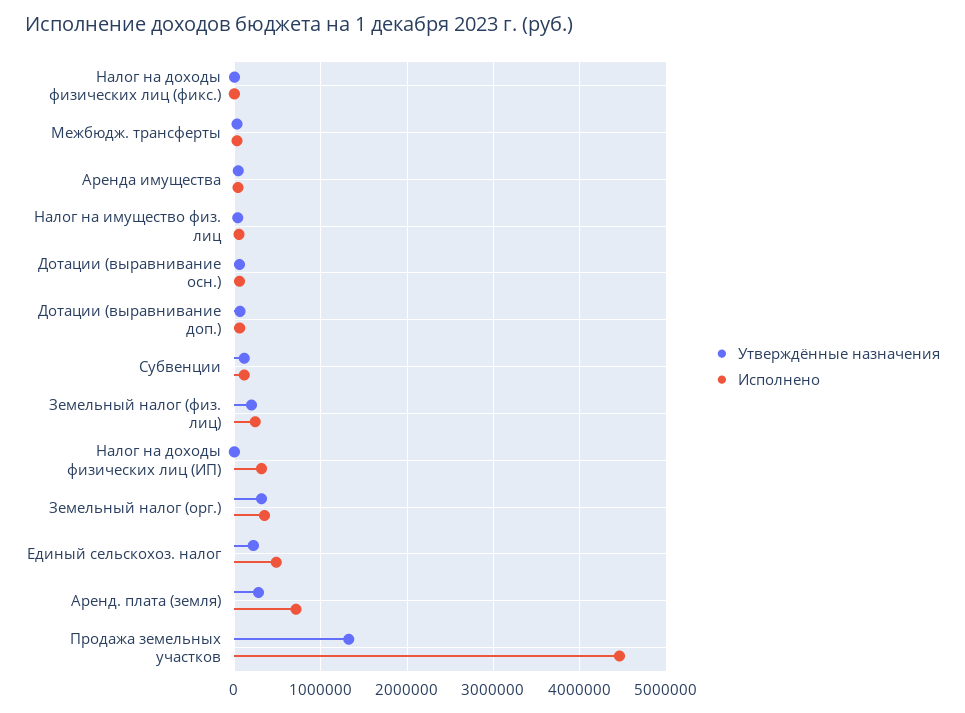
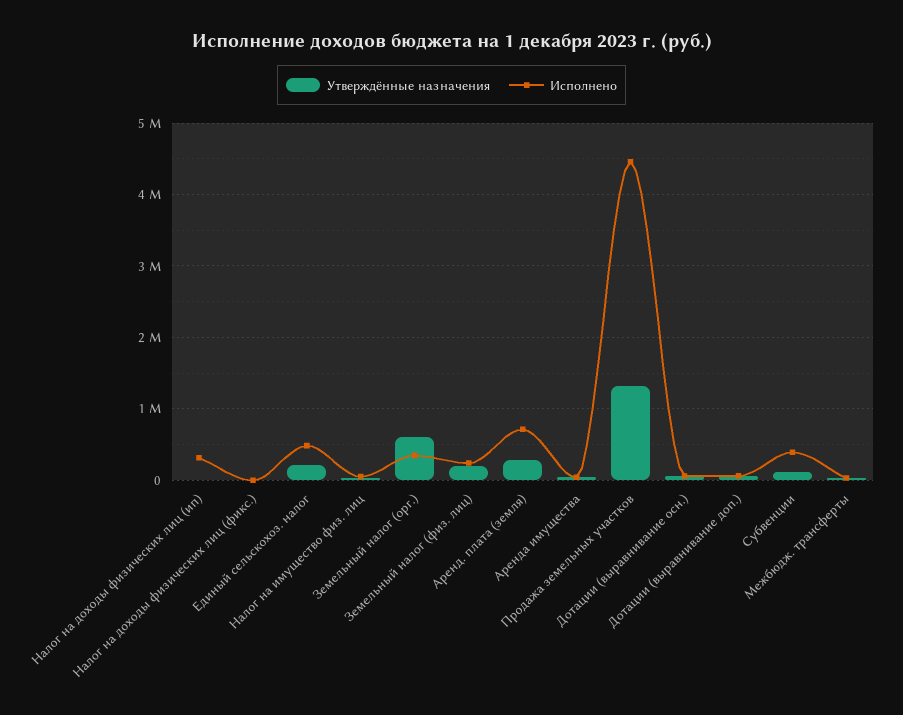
  {
    "Утверждённые назначения": {
      "Налог на доходы физических лиц (фикс.)": 0,
      "Межбюдж. трансферты": 0,
      "Аренда имущества": 0,
      "Налог на имущество физ. лиц": 0,
      "Дотации (выравнивание осн.)": 100000,
      "Дотации (выравнивание доп.)": 100000,
      "Субвенции": 100000,
      "Земельный налог (физ. лиц)": 200000,
      "Налог на доходы физических лиц (ИП)": 0,
-     "Земельный налог (орг.)": 300000,
+     "Земельный налог (орг.)": 600000,
      "Единый сельскохоз. налог": 200000,
      "Аренд. плата (земля)": 300000,
      "Продажа земельных участков": 1300000
    },
    "Исполнено": {
      "Налог на доходы физических лиц (фикс.)": 0,
      "Межбюдж. трансферты": 0,
      "Аренда имущества": 0,
      "Налог на имущество физ. лиц": 100000,
      "Дотации (выравнивание осн.)": 100000,
      "Дотации (выравнивание доп.)": 100000,
-     "Субвенции": 100000,
+     "Субвенции": 400000,
      "Земельный налог (физ. лиц)": 200000,
      "Налог на доходы физических лиц (ИП)": 300000,
      "Земельный налог (орг.)": 300000,
      "Единый сельскохоз. налог": 500000,
      "Аренд. плата (земля)": 700000,
      "Продажа земельных участков": 4500000
    }
  }

